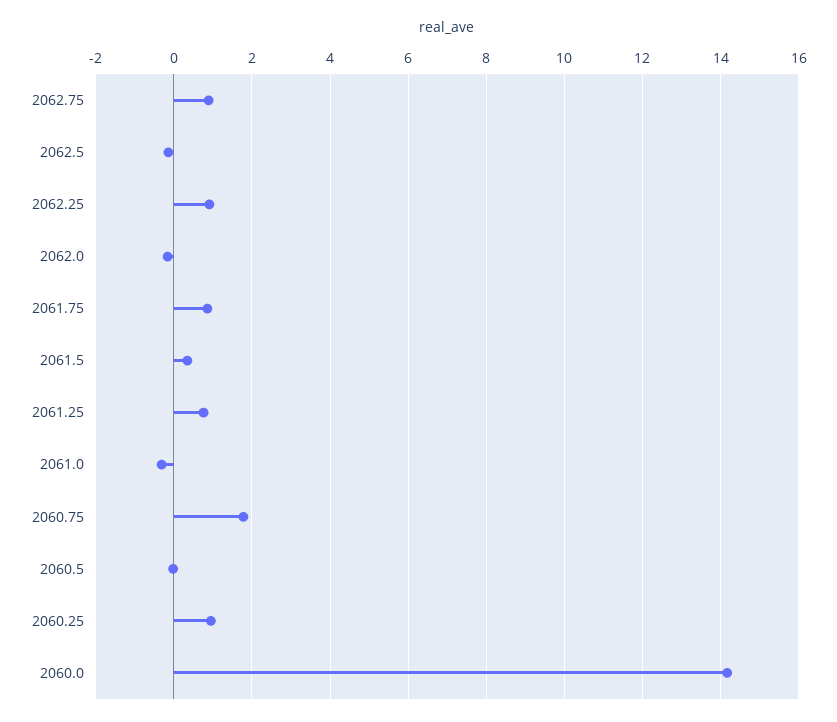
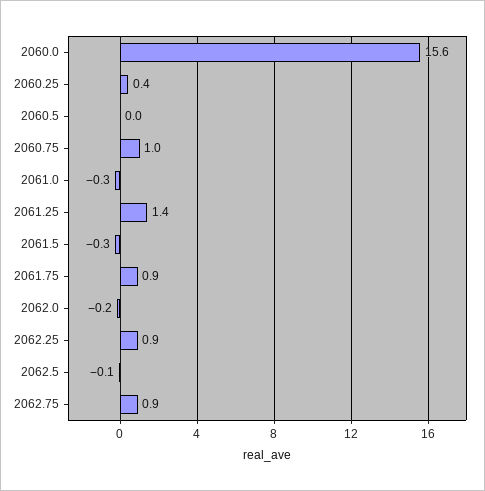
  {
    "2062.75": 0.9,
    "2062.5": -0.1,
    "2062.25": 0.9,
    "2062.0": -0.2,
    "2061.75": 0.9,
-   "2061.5": 0.4,
+   "2061.5": -0.3,
-   "2061.25": 0.8,
+   "2061.25": 1.4,
    "2061.0": -0.3,
-   "2060.75": 1.8,
+   "2060.75": 1,
    "2060.5": 0,
-   "2060.25": 1,
+   "2060.25": 0.4,
-   "2060.0": 14.2
+   "2060.0": 15.6
  }

